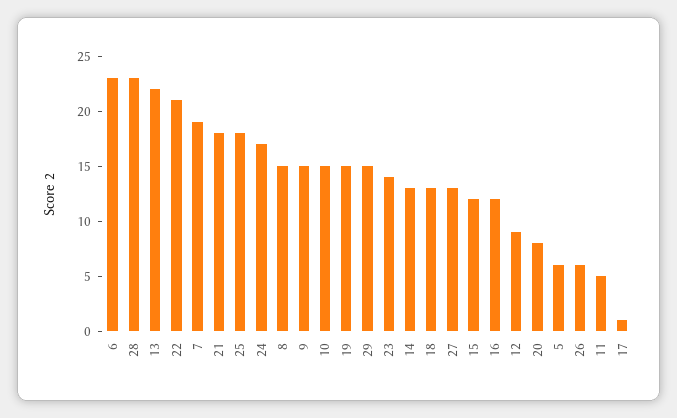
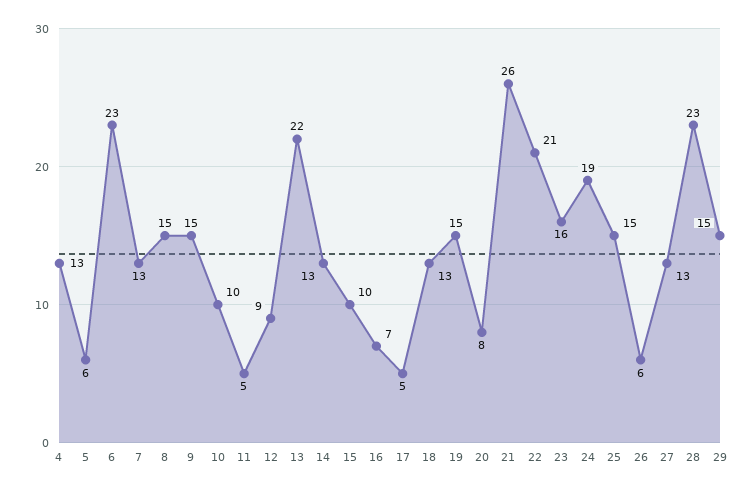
  {
    "6": 23,
    "28": 23,
    "13": 22,
    "22": 21,
-   "7": 19,
+   "7": 13,
-   "21": 18,
+   "21": 26,
-   "25": 18,
+   "25": 15,
-   "24": 17,
+   "24": 19,
    "8": 15,
    "9": 15,
-   "10": 15,
+   "10": 10,
    "19": 15,
    "29": 15,
-   "23": 14,
+   "23": 16,
    "14": 13,
    "18": 13,
    "27": 13,
-   "15": 12,
+   "15": 10,
-   "16": 12,
+   "16": 7,
    "12": 9,
    "20": 8,
    "5": 6,
    "26": 6,
    "11": 5,
-   "17": 1
+   "17": 5,
+   "4": 13
  }

